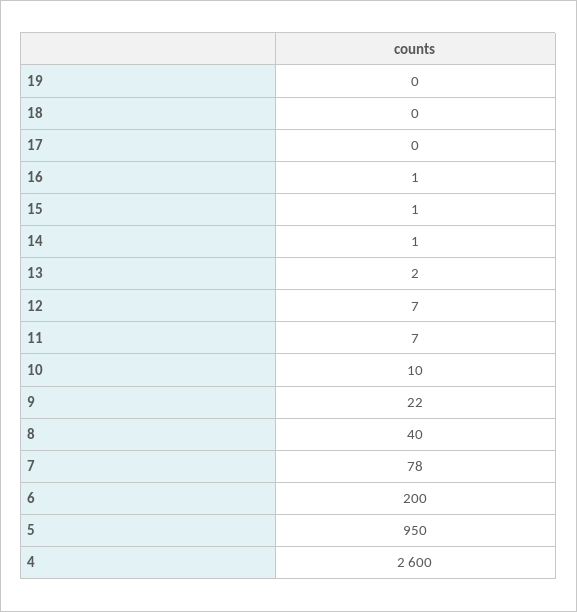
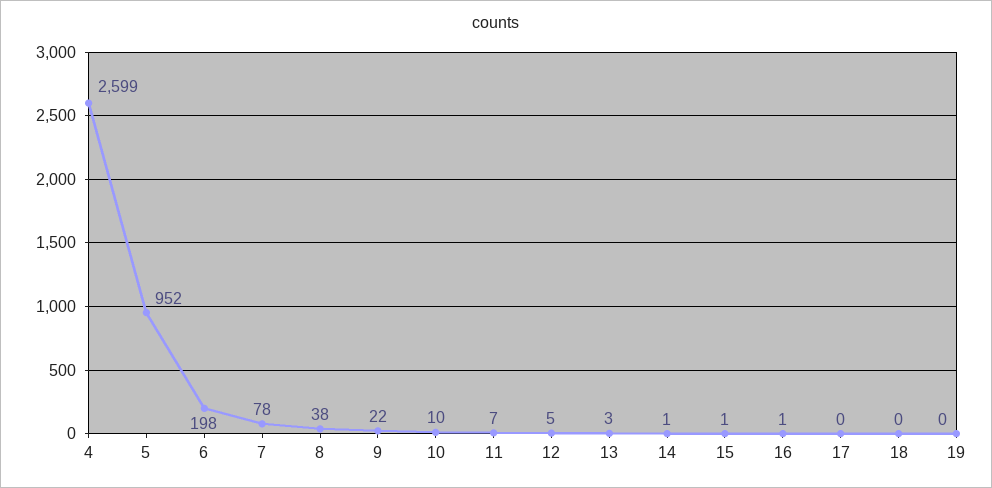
  {
    "19": 0,
    "18": 0,
    "17": 0,
    "16": 1,
    "15": 1,
    "14": 1,
-   "13": 2,
+   "13": 3,
-   "12": 7,
+   "12": 5,
    "11": 7,
    "10": 10,
    "9": 22,
-   "8": 40,
+   "8": 38,
    "7": 78,
-   "6": 200,
+   "6": 198,
-   "5": 950,
+   "5": 952,
-   "4": 2600
+   "4": 2599
  }

